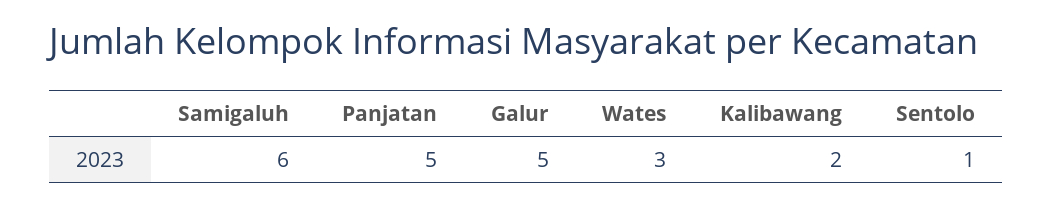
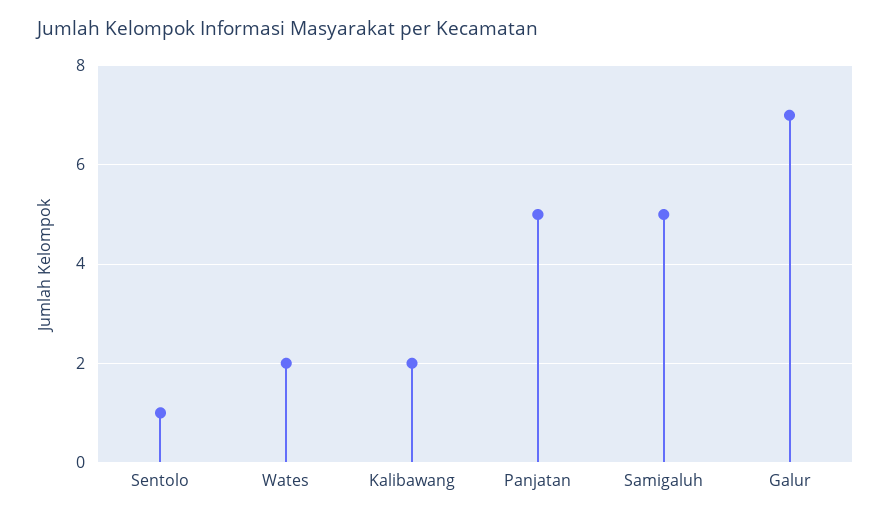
  {
-   "Samigaluh": 6,
+   "Samigaluh": 5,
    "Panjatan": 5,
-   "Galur": 5,
+   "Galur": 7,
-   "Wates": 3,
+   "Wates": 2,
    "Kalibawang": 2,
    "Sentolo": 1
  }

